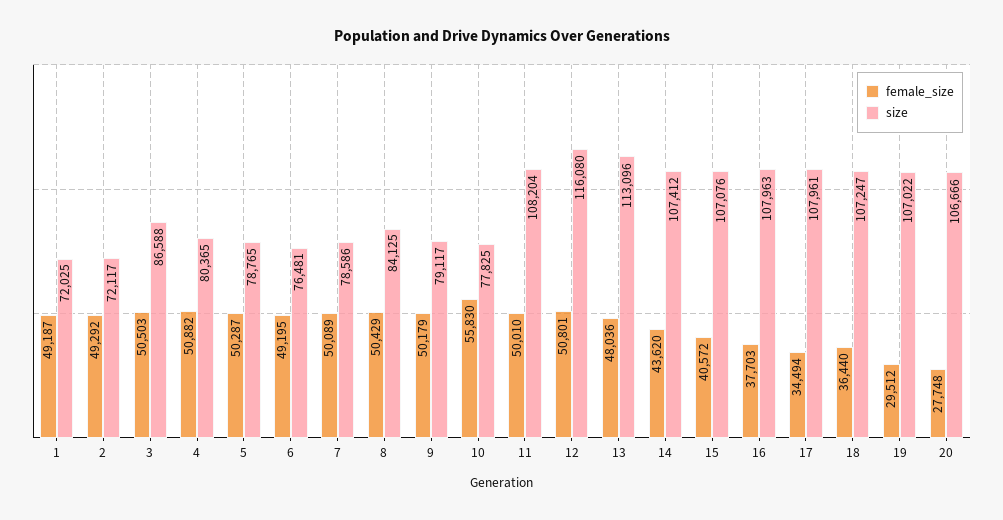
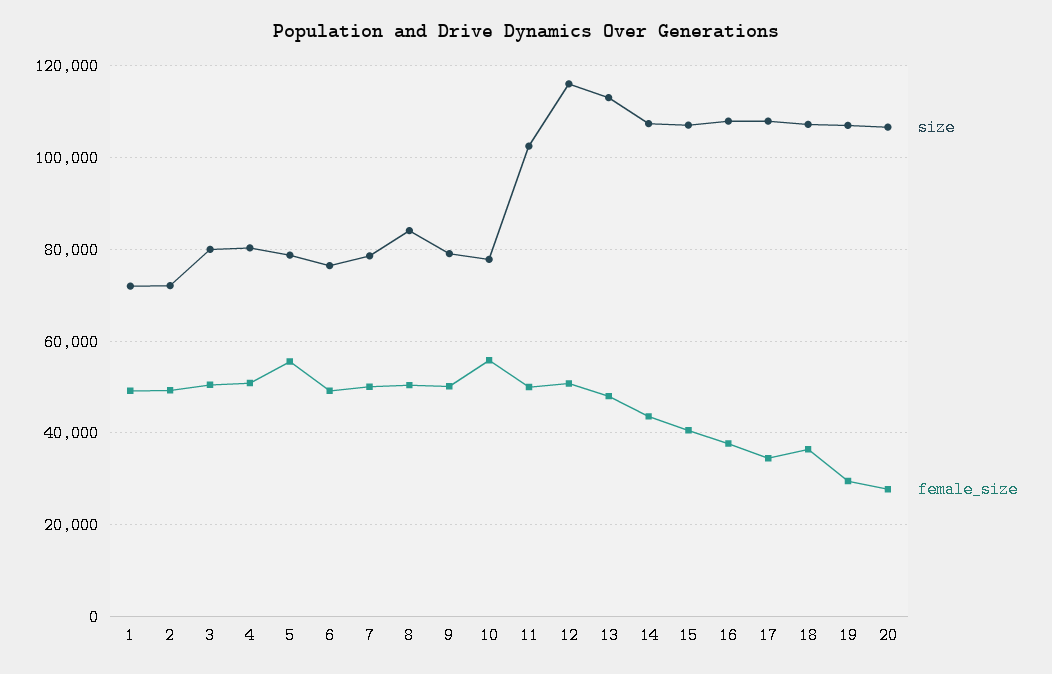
  {
    "female_size": {
      "1": 49187,
      "2": 49292,
      "3": 50503,
      "4": 50882,
-     "5": 50287,
+     "5": 56000,
      "6": 49195,
      "7": 50089,
      "8": 50429,
      "9": 50179,
      "10": 55830,
      "11": 50010,
      "12": 50801,
      "13": 48036,
      "14": 43620,
      "15": 40572,
      "16": 37703,
      "17": 34494,
      "18": 36440,
      "19": 29512,
      "20": 27748
    },
    "size": {
      "1": 72025,
      "2": 72117,
-     "3": 86588,
+     "3": 80000,
      "4": 80365,
      "5": 78765,
      "6": 76481,
      "7": 78586,
      "8": 84125,
      "9": 79117,
      "10": 77825,
-     "11": 108204,
+     "11": 102000,
      "12": 116080,
      "13": 113096,
      "14": 107412,
      "15": 107076,
      "16": 107963,
      "17": 107961,
      "18": 107247,
      "19": 107022,
      "20": 106666
    }
  }

